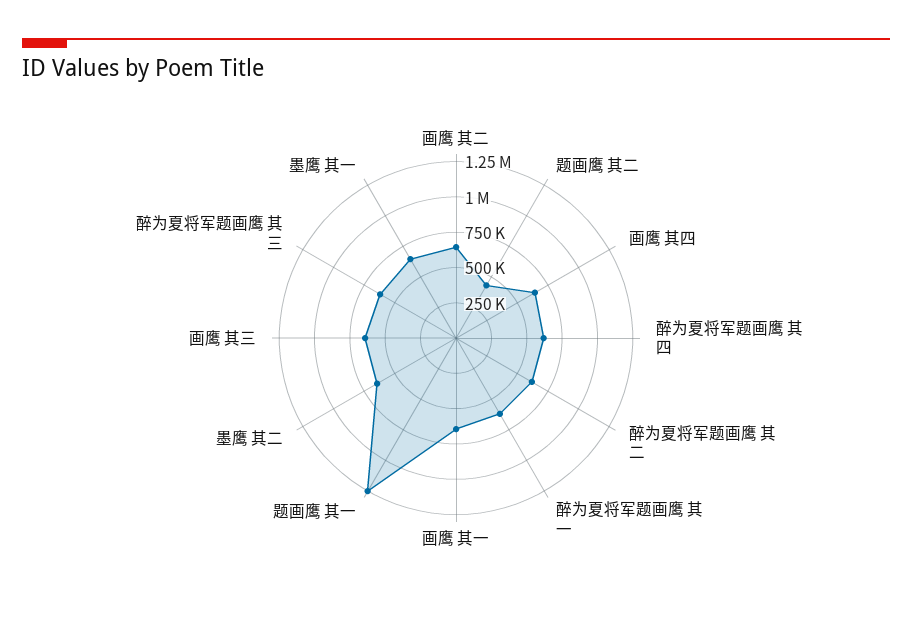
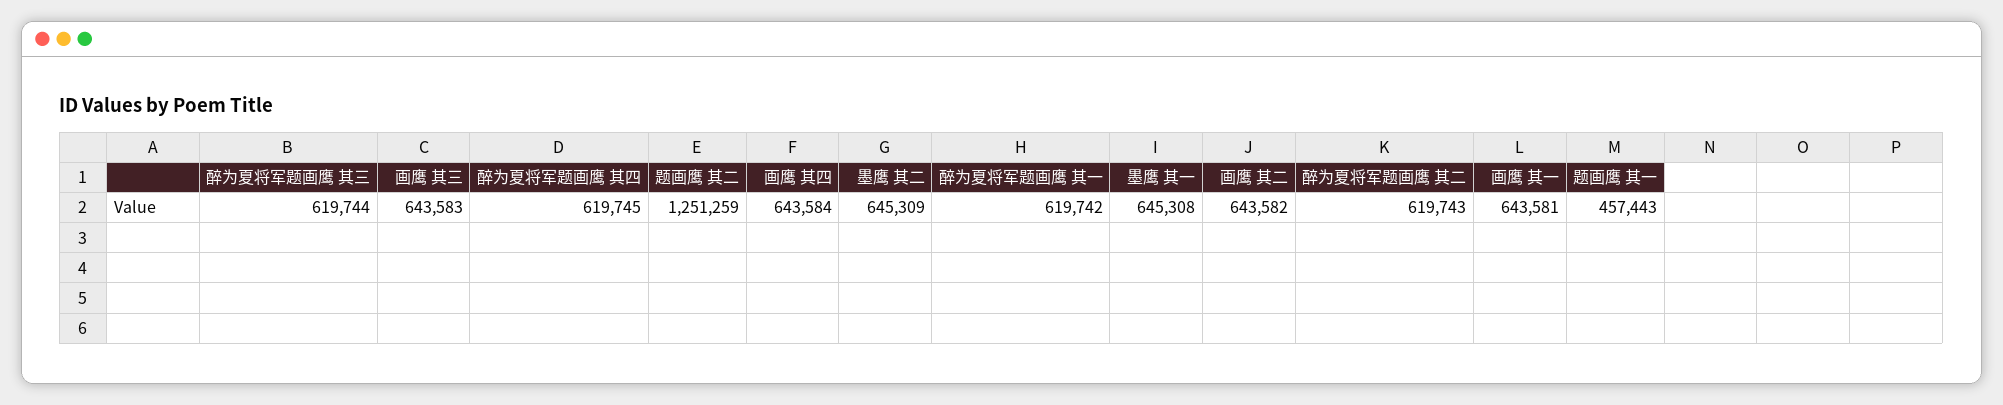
  {
    "画鹰 其二": 643582,
-   "题画鹰 其二": 500000,
+   "题画鹰 其二": 1251259,
    "画鹰 其四": 643584,
    "醉为夏将军题画鹰 其四": 619745,
    "醉为夏将军题画鹰 其二": 619743,
    "醉为夏将军题画鹰 其一": 619742,
    "画鹰 其一": 643581,
-   "题画鹰 其一": 1250000,
+   "题画鹰 其一": 457443,
    "墨鹰 其二": 645309,
    "画鹰 其三": 643583,
    "醉为夏将军题画鹰 其三": 619744,
    "墨鹰 其一": 645308
  }

